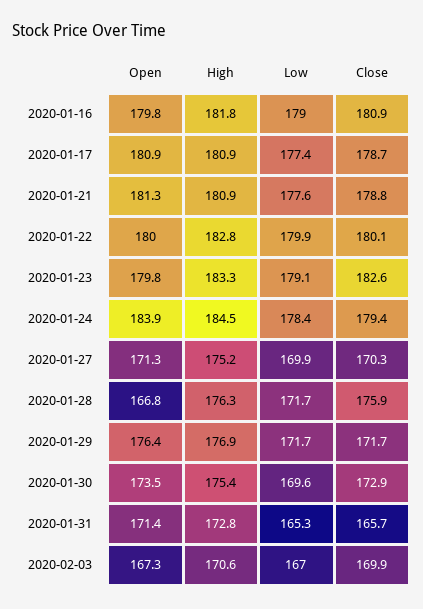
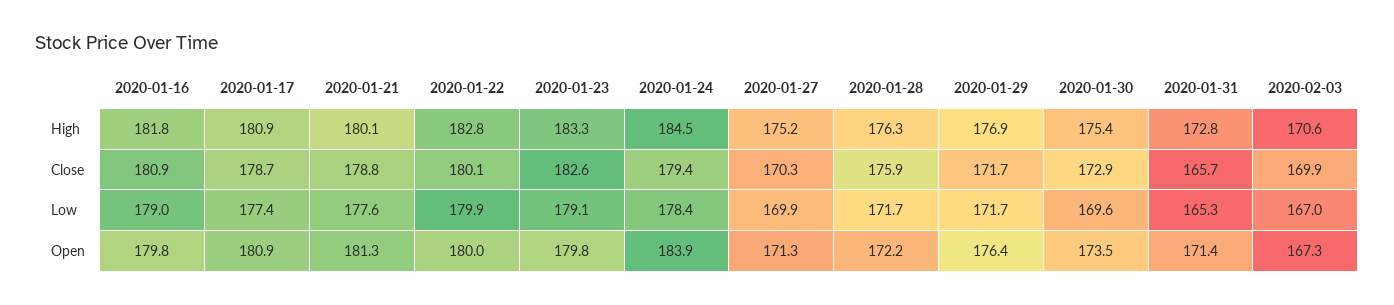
  {
    "Open": {
      "2020-01-16": 179.8,
      "2020-01-17": 180.9,
      "2020-01-21": 181.3,
      "2020-01-22": 180,
      "2020-01-23": 179.8,
      "2020-01-24": 183.9,
      "2020-01-27": 171.3,
-     "2020-01-28": 166.8,
+     "2020-01-28": 172.2,
      "2020-01-29": 176.4,
      "2020-01-30": 173.5,
      "2020-01-31": 171.4,
      "2020-02-03": 167.3
    },
    "High": {
      "2020-01-16": 181.8,
      "2020-01-17": 180.9,
-     "2020-01-21": 180.9,
+     "2020-01-21": 180.1,
      "2020-01-22": 182.8,
      "2020-01-23": 183.3,
      "2020-01-24": 184.5,
      "2020-01-27": 175.2,
      "2020-01-28": 176.3,
      "2020-01-29": 176.9,
      "2020-01-30": 175.4,
      "2020-01-31": 172.8,
      "2020-02-03": 170.6
    },
    "Low": {
      "2020-01-16": 179,
      "2020-01-17": 177.4,
      "2020-01-21": 177.6,
      "2020-01-22": 179.9,
      "2020-01-23": 179.1,
      "2020-01-24": 178.4,
      "2020-01-27": 169.9,
      "2020-01-28": 171.7,
      "2020-01-29": 171.7,
      "2020-01-30": 169.6,
      "2020-01-31": 165.3,
      "2020-02-03": 167
    },
    "Close": {
      "2020-01-16": 180.9,
      "2020-01-17": 178.7,
      "2020-01-21": 178.8,
      "2020-01-22": 180.1,
      "2020-01-23": 182.6,
      "2020-01-24": 179.4,
      "2020-01-27": 170.3,
      "2020-01-28": 175.9,
      "2020-01-29": 171.7,
      "2020-01-30": 172.9,
      "2020-01-31": 165.7,
      "2020-02-03": 169.9
    }
  }

